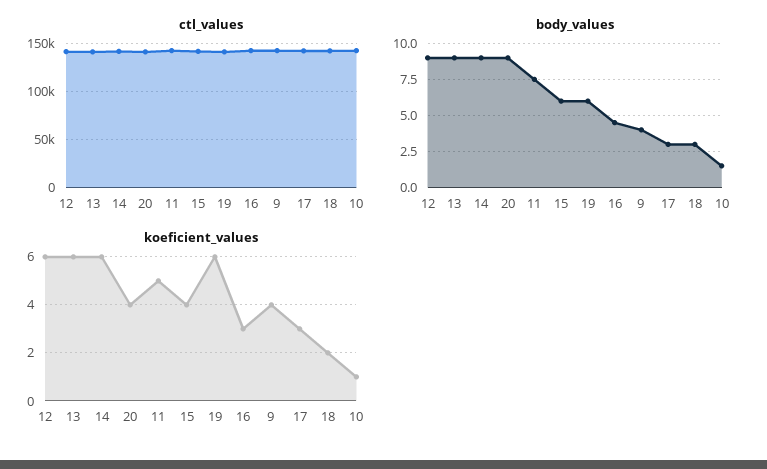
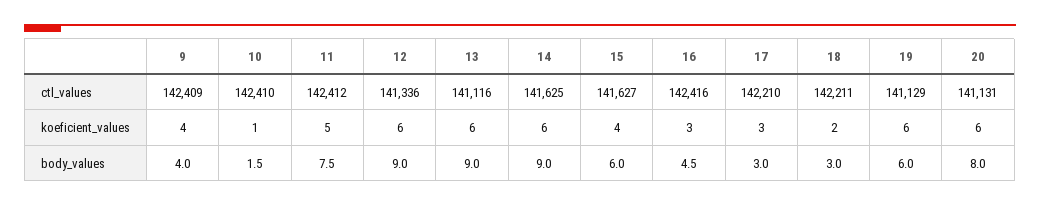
  {
    "ctl_values": {
      "12": 141336,
      "13": 141116,
      "14": 141625,
      "20": 141131,
      "11": 142412,
      "15": 141627,
      "19": 141129,
      "16": 142416,
      "9": 142409,
      "17": 142210,
      "18": 142211,
      "10": 142410
    },
    "body_values": {
      "12": 9,
      "13": 9,
      "14": 9,
-     "20": 9,
+     "20": 8,
      "11": 7.5,
      "15": 6,
      "19": 6,
      "16": 4.5,
      "9": 4,
      "17": 3,
      "18": 3,
      "10": 1.5
    },
    "koeficient_values": {
      "12": 6,
      "13": 6,
      "14": 6,
-     "20": 4,
+     "20": 6,
      "11": 5,
      "15": 4,
      "19": 6,
      "16": 3,
      "9": 4,
      "17": 3,
      "18": 2,
      "10": 1
    }
  }

